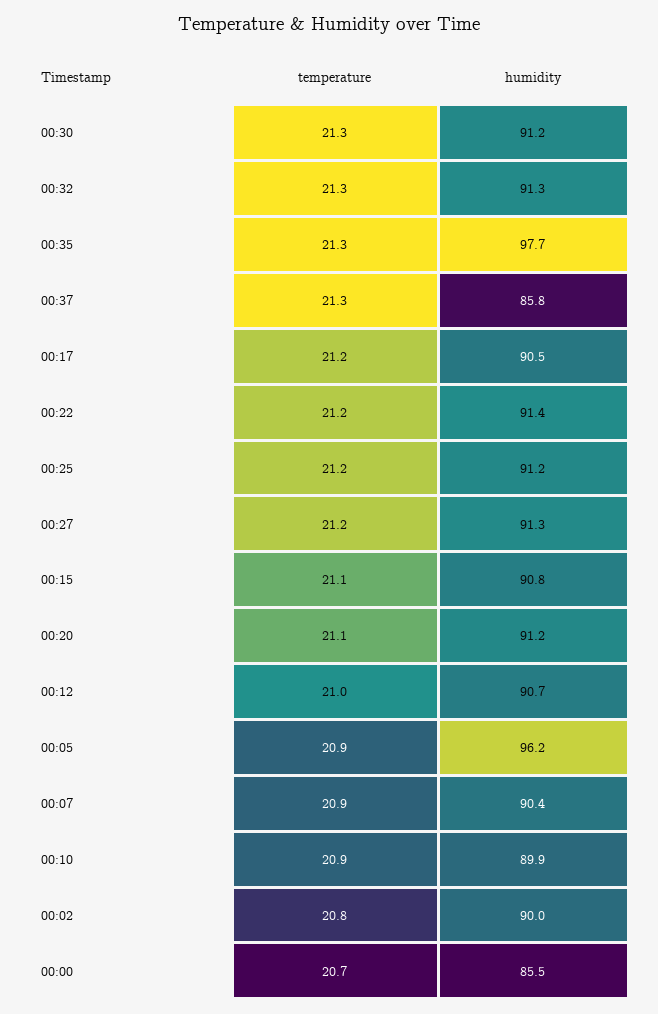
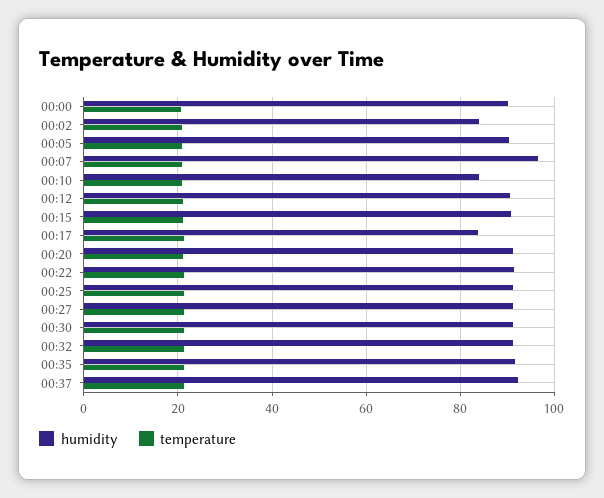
  {
    "temperature": {
      "00:30": 21.3,
      "00:32": 21.3,
      "00:35": 21.3,
      "00:37": 21.3,
      "00:17": 21.2,
      "00:22": 21.2,
      "00:25": 21.2,
      "00:27": 21.2,
      "00:15": 21.1,
      "00:20": 21.1,
      "00:12": 21,
      "00:05": 20.9,
      "00:07": 20.9,
      "00:10": 20.9,
      "00:02": 20.8,
      "00:00": 20.7
    },
    "humidity": {
      "00:30": 91.2,
      "00:32": 91.3,
-     "00:35": 97.7,
+     "00:35": 92,
-     "00:37": 85.8,
+     "00:37": 92,
-     "00:17": 90.5,
+     "00:17": 84,
      "00:22": 91.4,
      "00:25": 91.2,
      "00:27": 91.3,
      "00:15": 90.8,
      "00:20": 91.2,
      "00:12": 90.7,
-     "00:05": 96.2,
+     "00:05": 90,
-     "00:07": 90.4,
+     "00:07": 96,
-     "00:10": 89.9,
+     "00:10": 84,
-     "00:02": 90,
+     "00:02": 84,
-     "00:00": 85.5
+     "00:00": 90
    }
  }

